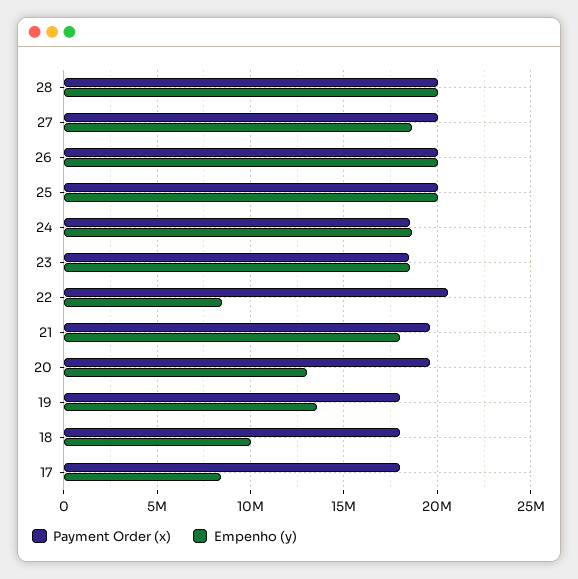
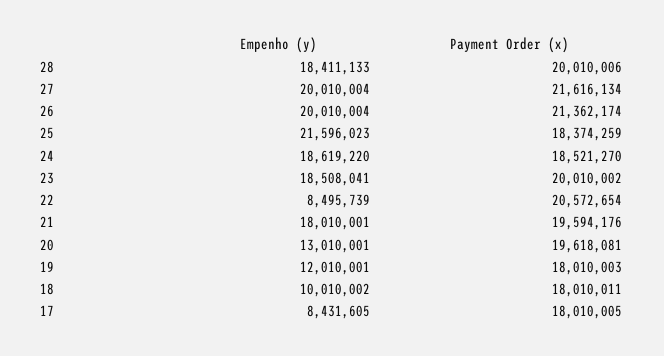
  {
    "Payment Order (x)": {
      "28": 20010006,
-     "27": 20000000,
+     "27": 21616134,
-     "26": 20000000,
+     "26": 21362174,
-     "25": 20000000,
+     "25": 18374259,
      "24": 18521270,
-     "23": 18500000,
+     "23": 20010002,
      "22": 20572654,
      "21": 19594176,
      "20": 19618081,
      "19": 18010003,
      "18": 18010011,
      "17": 18010005
    },
    "Empenho (y)": {
-     "28": 20000000,
+     "28": 18411133,
-     "27": 18500000,
+     "27": 20010004,
      "26": 20010004,
-     "25": 20000000,
+     "25": 21596023,
      "24": 18619220,
      "23": 18508041,
      "22": 8495739,
      "21": 18010001,
      "20": 13010001,
-     "19": 13500000,
+     "19": 12010001,
      "18": 10010002,
      "17": 8431605
    }
  }

